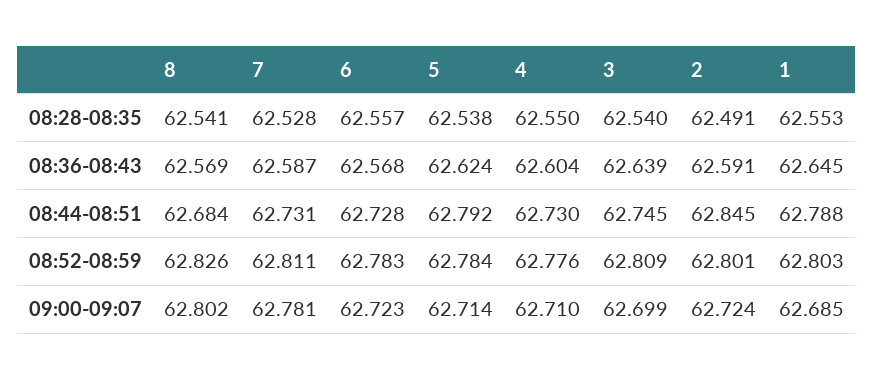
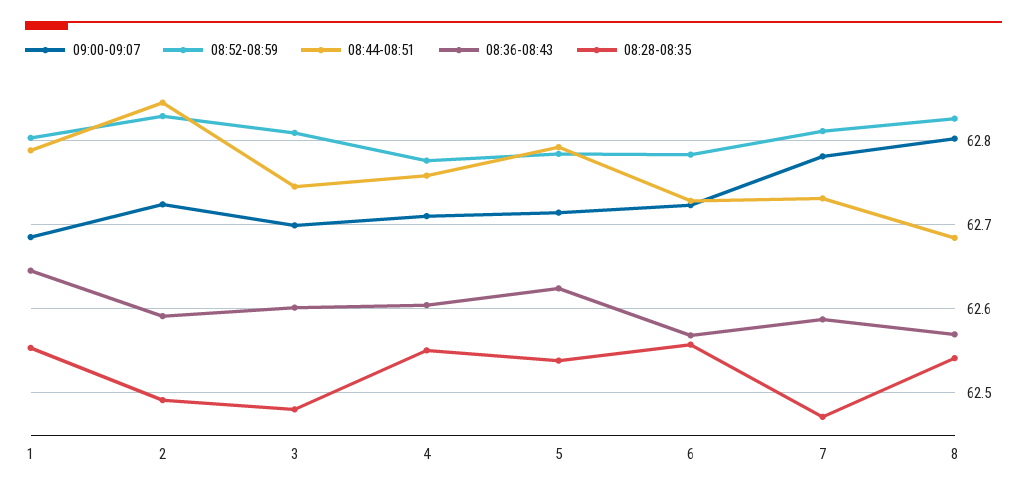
  {
    "08:28-08:35": {
      "8": 62.541,
-     "7": 62.528,
+     "7": 62.47,
      "6": 62.557,
      "5": 62.538,
      "4": 62.55,
-     "3": 62.54,
+     "3": 62.48,
      "2": 62.491,
      "1": 62.553
    },
    "08:36-08:43": {
      "8": 62.569,
      "7": 62.587,
      "6": 62.568,
      "5": 62.624,
      "4": 62.604,
-     "3": 62.639,
+     "3": 62.6,
      "2": 62.591,
      "1": 62.645
    },
    "08:44-08:51": {
      "8": 62.684,
      "7": 62.731,
      "6": 62.728,
      "5": 62.792,
-     "4": 62.73,
+     "4": 62.76,
      "3": 62.745,
      "2": 62.845,
      "1": 62.788
    },
    "08:52-08:59": {
      "8": 62.826,
      "7": 62.811,
      "6": 62.783,
      "5": 62.784,
      "4": 62.776,
      "3": 62.809,
-     "2": 62.801,
+     "2": 62.83,
      "1": 62.803
    },
    "09:00-09:07": {
      "8": 62.802,
      "7": 62.781,
      "6": 62.723,
      "5": 62.714,
      "4": 62.71,
      "3": 62.699,
      "2": 62.724,
      "1": 62.685
    }
  }

